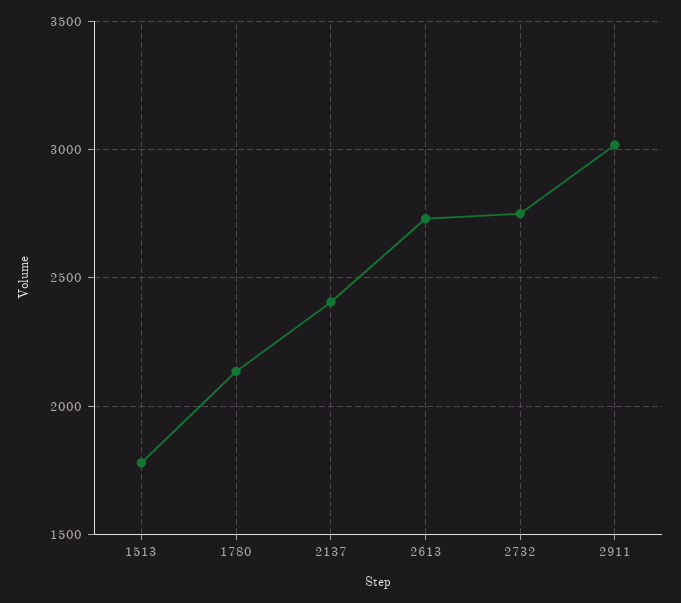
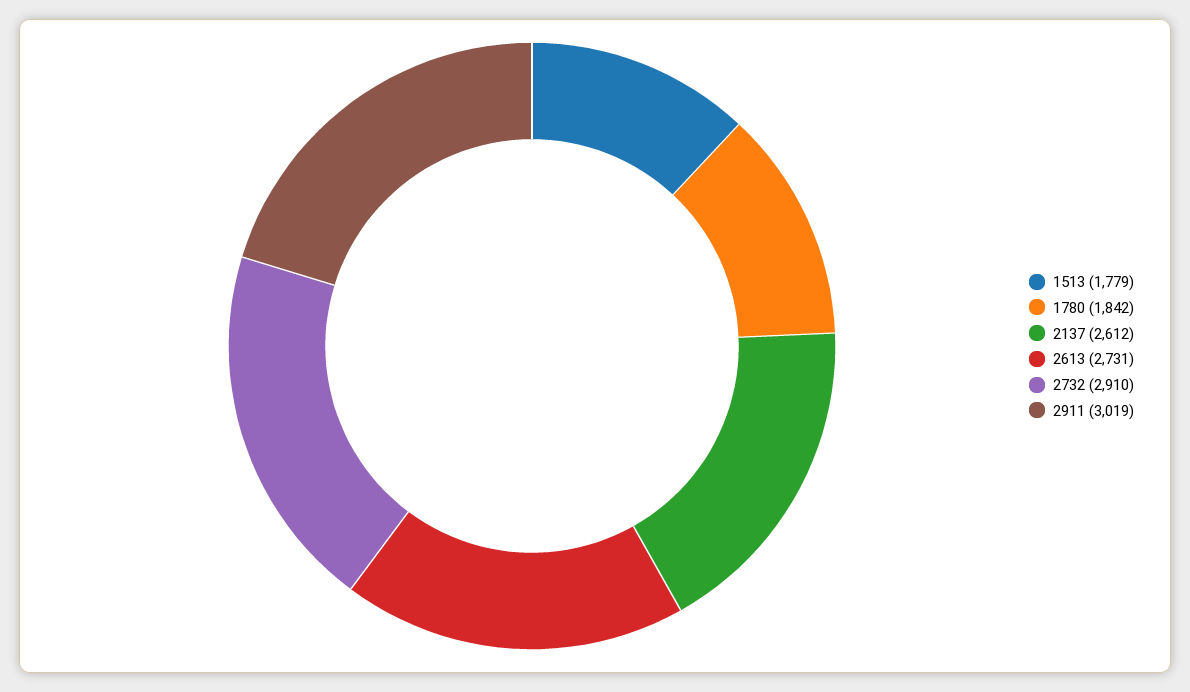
  {
    "1513": 1779,
-   "1780": 2150,
+   "1780": 1842,
-   "2137": 2400,
+   "2137": 2612,
    "2613": 2731,
-   "2732": 2750,
+   "2732": 2910,
    "2911": 3019
  }

